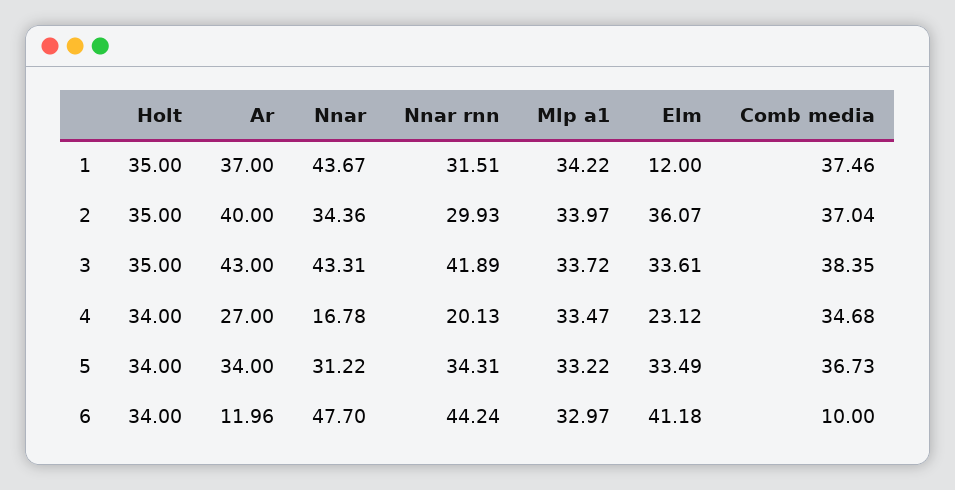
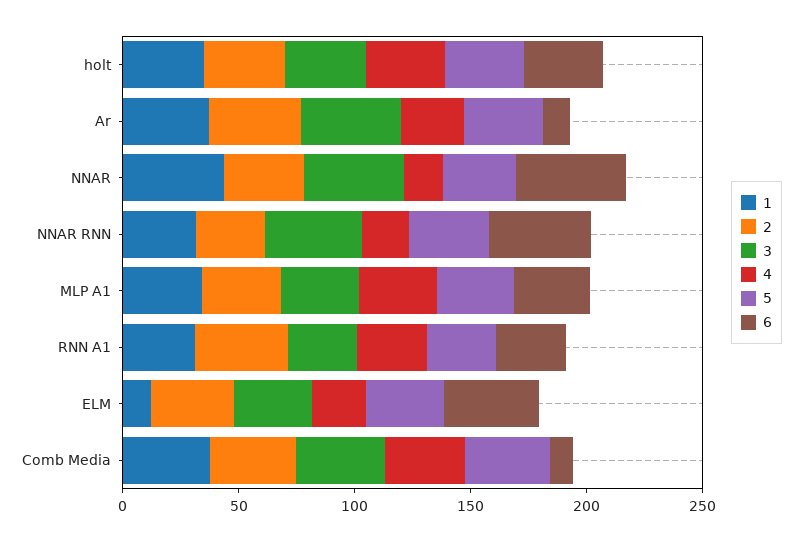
  {
    "1": {
      "Holt": 35,
      "Ar": 37,
      "Nnar": 43.67,
      "Nnar rnn": 31.51,
      "Mlp a1": 34.22,
      "Elm": 12,
-     "Comb media": 37.46
+     "Comb media": 37.46,
+     "RNN A1": 30
    },
    "2": {
      "Holt": 35,
      "Ar": 40,
      "Nnar": 34.36,
      "Nnar rnn": 29.93,
      "Mlp a1": 33.97,
      "Elm": 36.07,
-     "Comb media": 37.04
+     "Comb media": 37.04,
+     "RNN A1": 40
    },
    "3": {
      "Holt": 35,
      "Ar": 43,
      "Nnar": 43.31,
      "Nnar rnn": 41.89,
      "Mlp a1": 33.72,
      "Elm": 33.61,
-     "Comb media": 38.35
+     "Comb media": 38.35,
+     "RNN A1": 30
    },
    "4": {
      "Holt": 34,
      "Ar": 27,
      "Nnar": 16.78,
      "Nnar rnn": 20.13,
      "Mlp a1": 33.47,
      "Elm": 23.12,
-     "Comb media": 34.68
+     "Comb media": 34.68,
+     "RNN A1": 30
    },
    "5": {
      "Holt": 34,
      "Ar": 34,
      "Nnar": 31.22,
      "Nnar rnn": 34.31,
      "Mlp a1": 33.22,
      "Elm": 33.49,
-     "Comb media": 36.73
+     "Comb media": 36.73,
+     "RNN A1": 30
    },
    "6": {
      "Holt": 34,
      "Ar": 11.96,
      "Nnar": 47.7,
      "Nnar rnn": 44.24,
      "Mlp a1": 32.97,
      "Elm": 41.18,
-     "Comb media": 10
+     "Comb media": 10,
+     "RNN A1": 30
    }
  }

